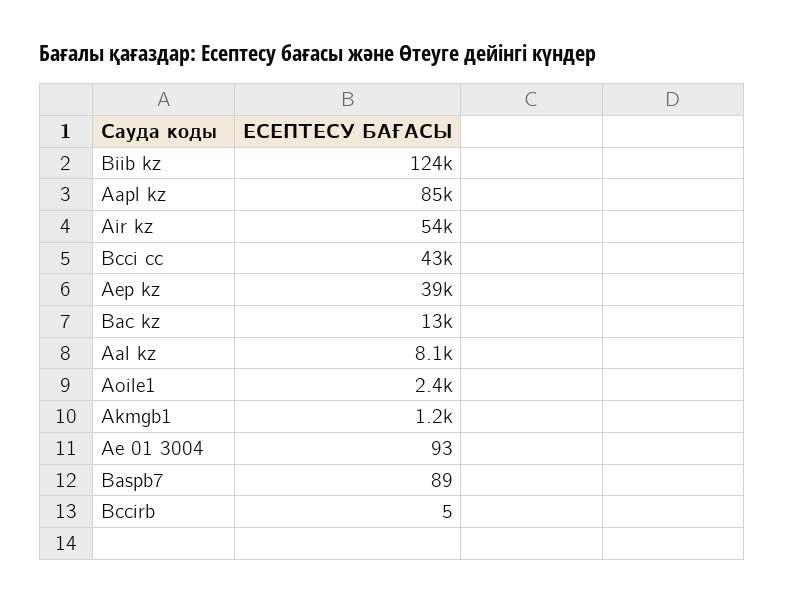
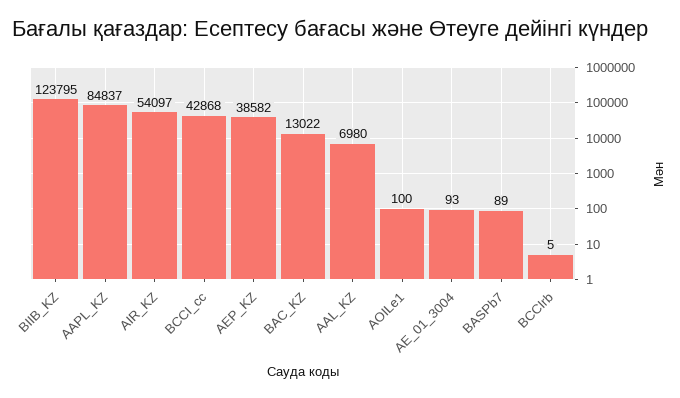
  {
    "Biib kz": 123795,
    "Aapl kz": 84837,
    "Air kz": 54097,
    "Bcci cc": 42868,
    "Aep kz": 38582,
    "Bac kz": 13022,
-   "Aal kz": 8100,
+   "Aal kz": 6980,
-   "Aoile1": 2400,
+   "Aoile1": 100,
-   "Akmgb1": 1200,
    "Ae 01 3004": 93,
    "Baspb7": 89,
    "Bccirb": 5
  }

